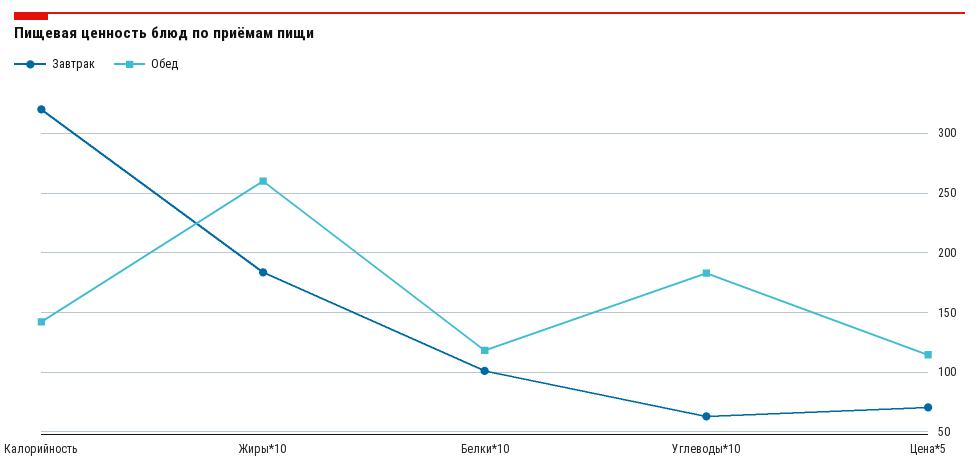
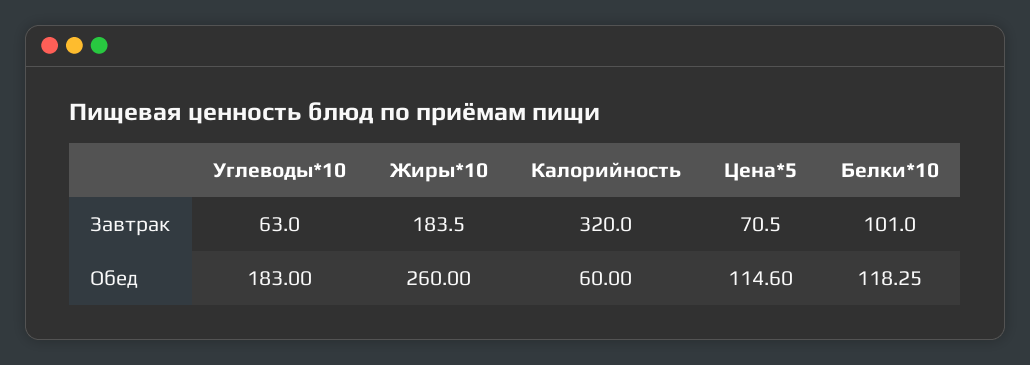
  {
    "Завтрак": {
      "Калорийность": 320,
      "Жиры*10": 183.5,
      "Белки*10": 101,
      "Углеводы*10": 63,
      "Цена*5": 70.5
    },
    "Обед": {
-     "Калорийность": 140,
+     "Калорийность": 60,
      "Жиры*10": 260,
      "Белки*10": 118.25,
      "Углеводы*10": 183,
      "Цена*5": 114.6
    }
  }

